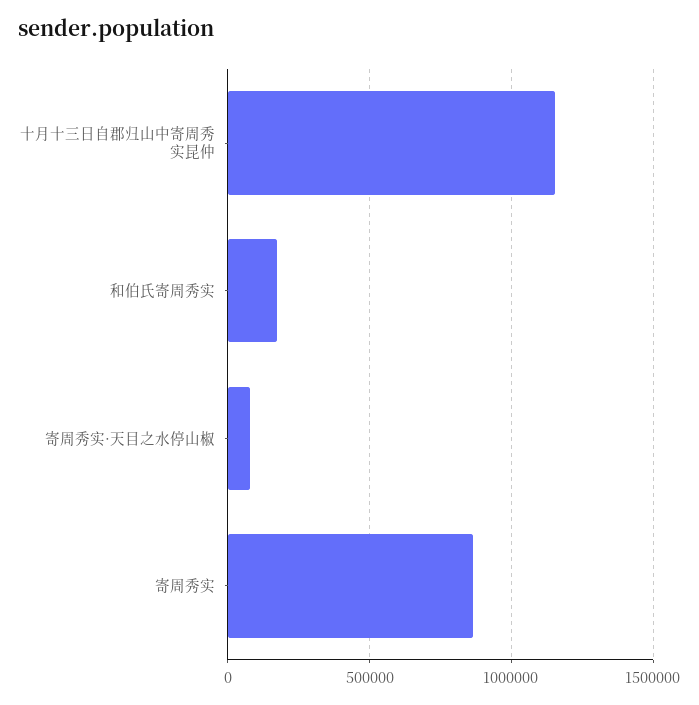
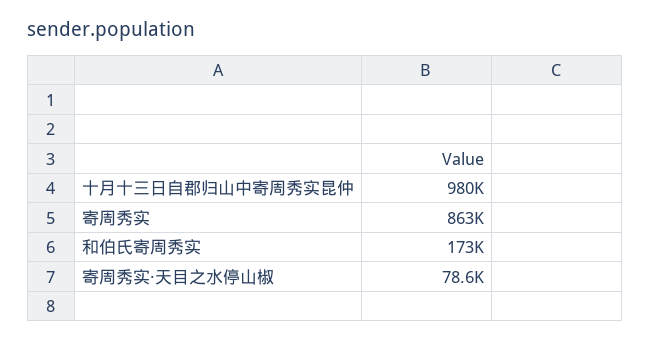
  {
-   "十月十三日自郡归山中寄周秀实昆仲": 1150000,
+   "十月十三日自郡归山中寄周秀实昆仲": 980000,
    "和伯氏寄周秀实": 173000,
    "寄周秀实·天目之水停山椒": 78600,
    "寄周秀实": 863000
  }

